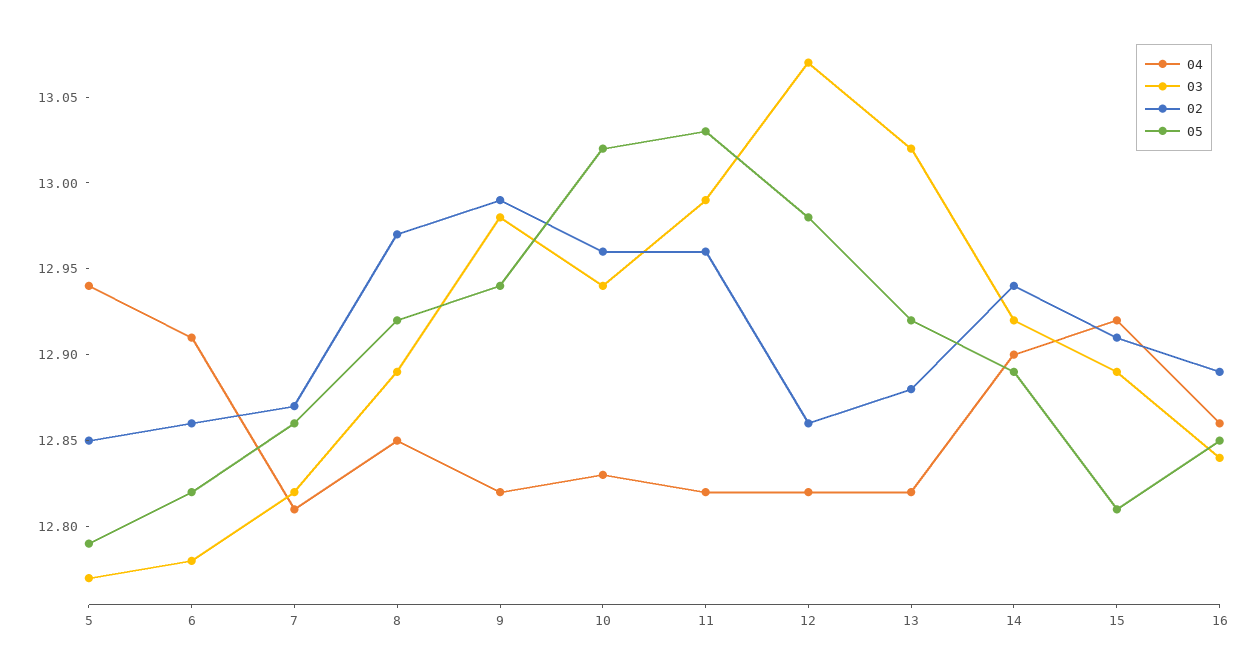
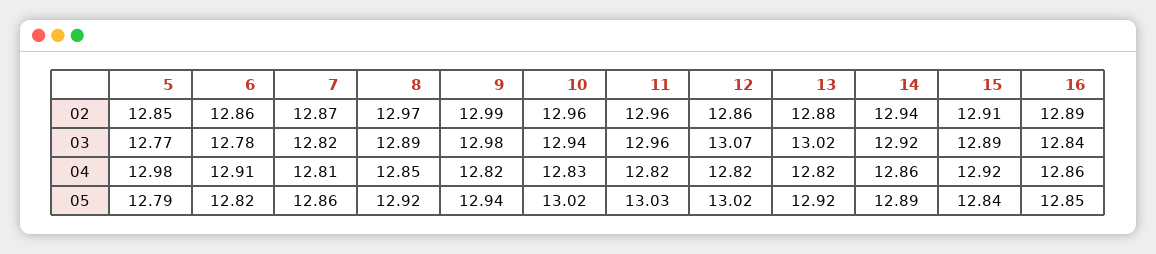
  {
    "04": {
-     "5": 12.94,
+     "5": 12.98,
      "6": 12.91,
      "7": 12.81,
      "8": 12.85,
      "9": 12.82,
      "10": 12.83,
      "11": 12.82,
      "12": 12.82,
      "13": 12.82,
-     "14": 12.9,
+     "14": 12.86,
      "15": 12.92,
      "16": 12.86
    },
    "03": {
      "5": 12.77,
      "6": 12.78,
      "7": 12.82,
      "8": 12.89,
      "9": 12.98,
      "10": 12.94,
-     "11": 12.99,
+     "11": 12.96,
      "12": 13.07,
      "13": 13.02,
      "14": 12.92,
      "15": 12.89,
      "16": 12.84
    },
    "02": {
      "5": 12.85,
      "6": 12.86,
      "7": 12.87,
      "8": 12.97,
      "9": 12.99,
      "10": 12.96,
      "11": 12.96,
      "12": 12.86,
      "13": 12.88,
      "14": 12.94,
      "15": 12.91,
      "16": 12.89
    },
    "05": {
      "5": 12.79,
      "6": 12.82,
      "7": 12.86,
      "8": 12.92,
      "9": 12.94,
      "10": 13.02,
      "11": 13.03,
-     "12": 12.98,
+     "12": 13.02,
      "13": 12.92,
      "14": 12.89,
-     "15": 12.81,
+     "15": 12.84,
      "16": 12.85
    }
  }

